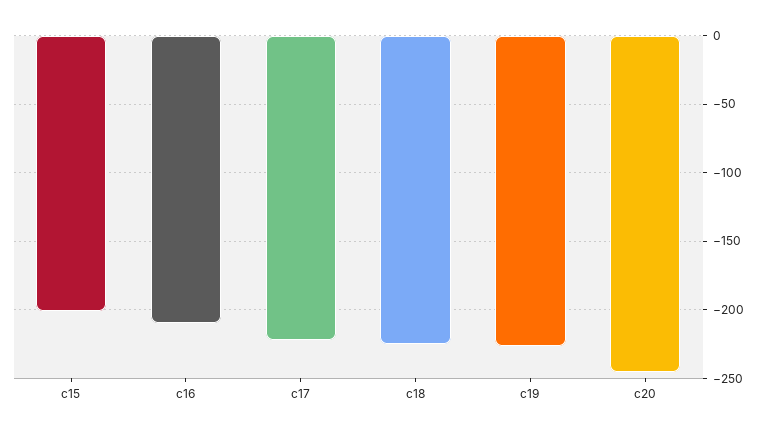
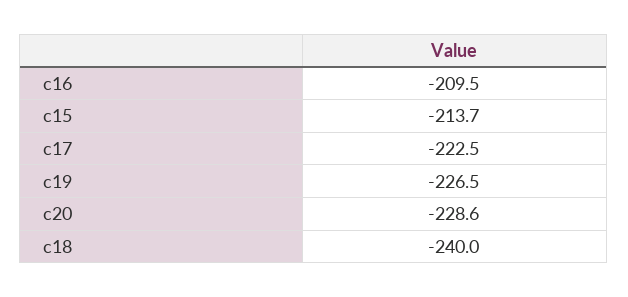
  {
-   "c15": -200,
+   "c15": -213.7,
    "c16": -209.5,
    "c17": -222.5,
-   "c18": -225,
+   "c18": -240,
    "c19": -226.5,
-   "c20": -245
+   "c20": -228.6
  }

